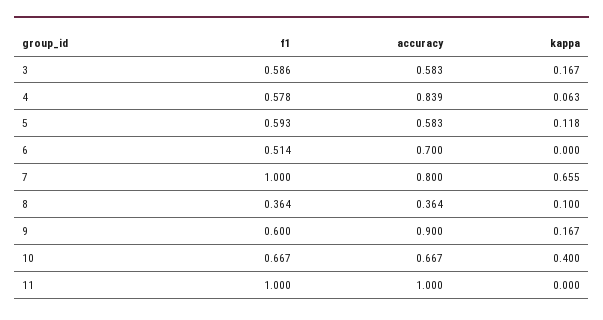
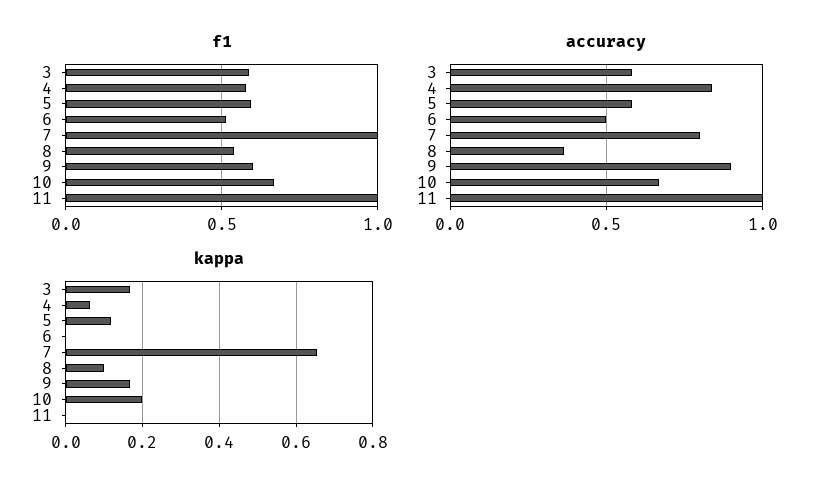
  {
    "f1": {
      "3": 0.586,
      "4": 0.578,
      "5": 0.593,
      "6": 0.514,
      "7": 1,
-     "8": 0.364,
+     "8": 0.55,
      "9": 0.6,
      "10": 0.667,
      "11": 1
    },
    "accuracy": {
      "3": 0.583,
      "4": 0.839,
      "5": 0.583,
-     "6": 0.7,
+     "6": 0.5,
      "7": 0.8,
      "8": 0.364,
      "9": 0.9,
      "10": 0.667,
      "11": 1
    },
    "kappa": {
      "3": 0.167,
      "4": 0.063,
      "5": 0.118,
      "6": 0,
      "7": 0.655,
      "8": 0.1,
      "9": 0.167,
-     "10": 0.4,
+     "10": 0.2,
      "11": 0
    }
  }

